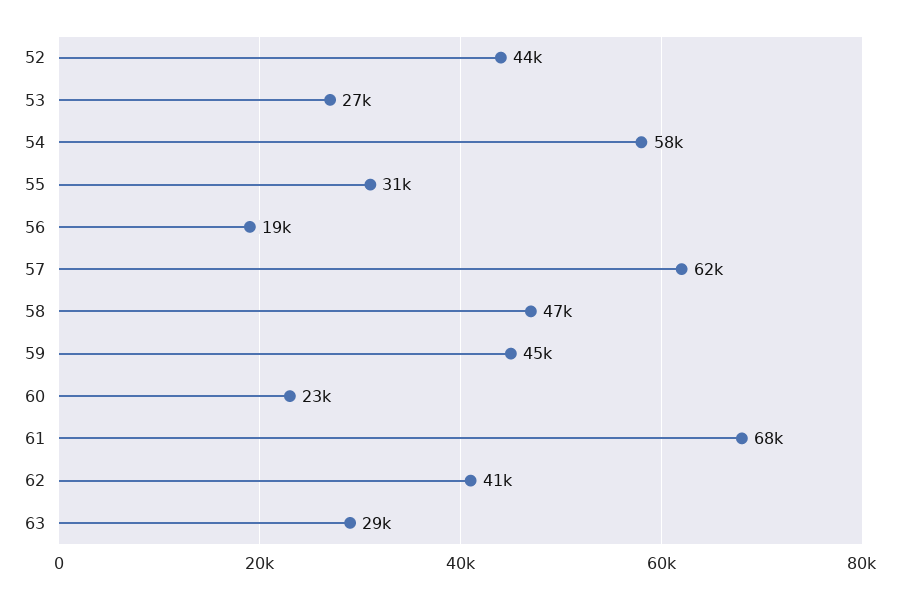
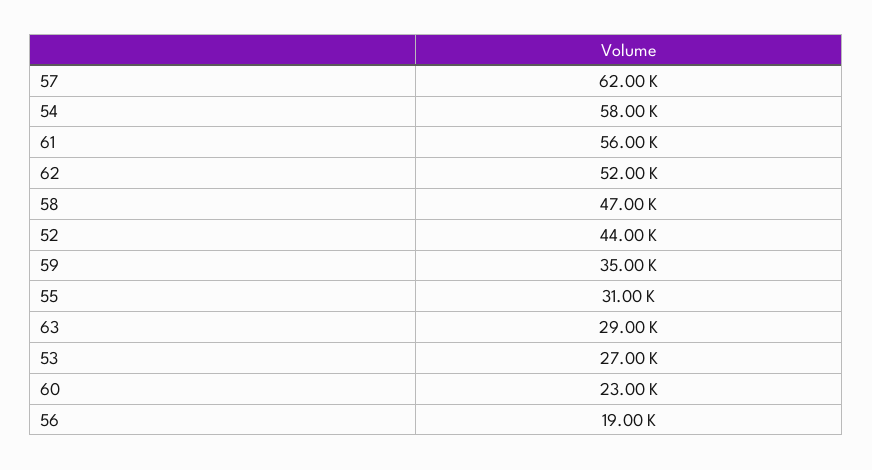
  {
    "52": 44000,
    "53": 27000,
    "54": 58000,
    "55": 31000,
    "56": 19000,
    "57": 62000,
    "58": 47000,
-   "59": 45000,
+   "59": 35000,
    "60": 23000,
-   "61": 68000,
+   "61": 56000,
-   "62": 41000,
+   "62": 52000,
    "63": 29000
  }

